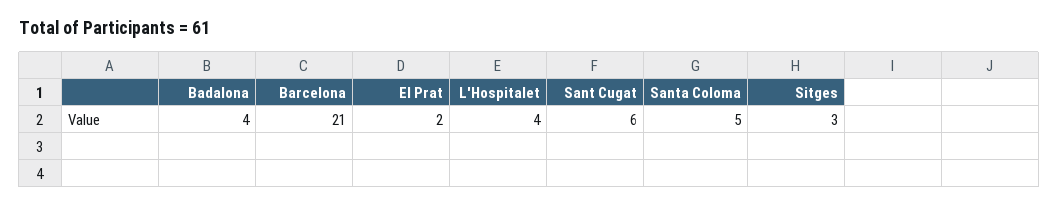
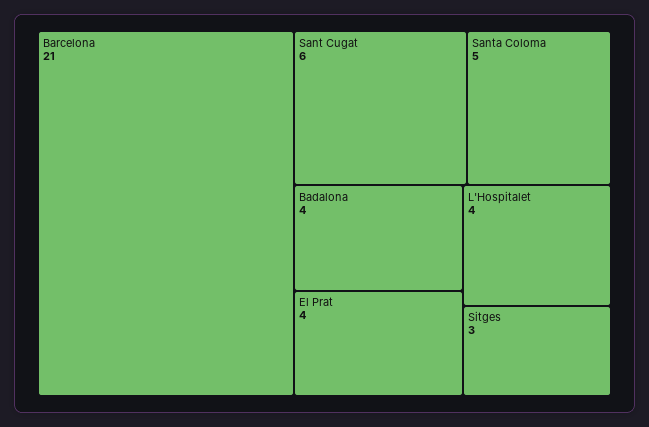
  {
    "Badalona": 4,
    "Barcelona": 21,
-   "El Prat": 2,
+   "El Prat": 4,
    "L'Hospitalet": 4,
    "Sant Cugat": 6,
    "Santa Coloma": 5,
    "Sitges": 3
  }

